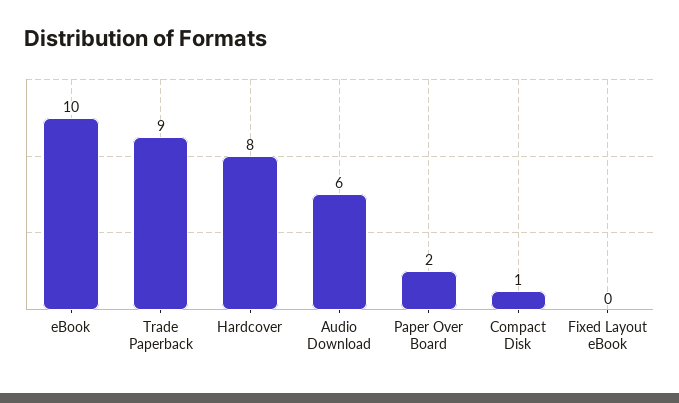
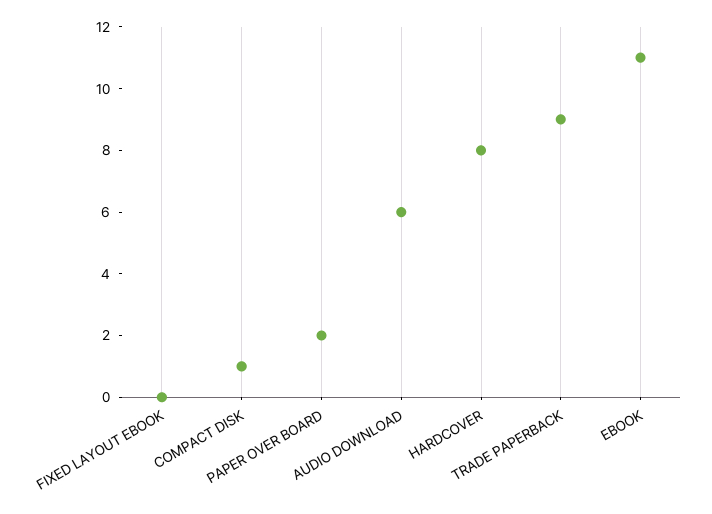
  {
-   "eBook": 10,
+   "eBook": 11,
    "Trade Paperback": 9,
    "Hardcover": 8,
    "Audio Download": 6,
    "Paper Over Board": 2,
    "Compact Disk": 1,
    "Fixed Layout eBook": 0
  }

